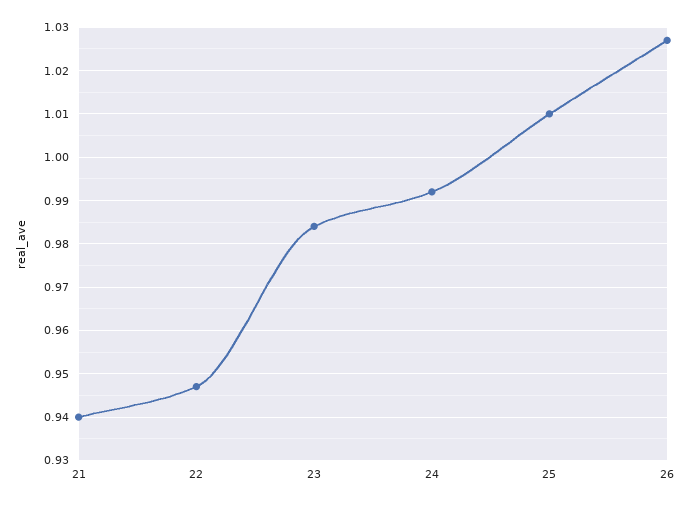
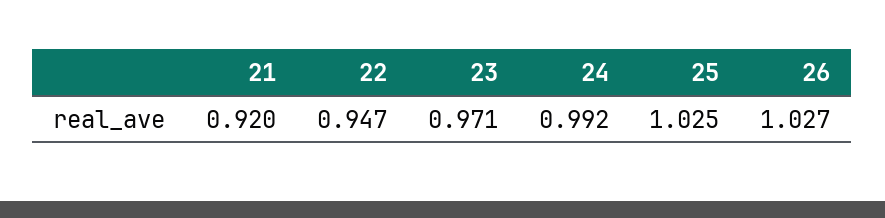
  {
-   "21": 0.94,
+   "21": 0.92,
    "22": 0.947,
-   "23": 0.985,
+   "23": 0.971,
    "24": 0.992,
-   "25": 1.01,
+   "25": 1.025,
    "26": 1.027
  }

